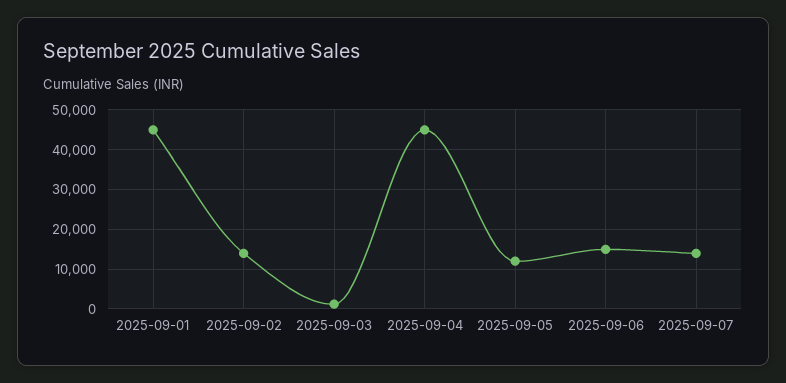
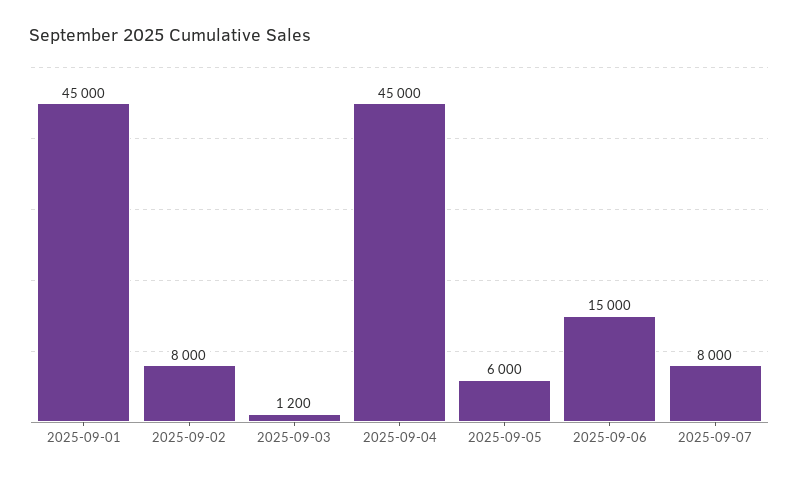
  {
    "2025-09-01": 45000,
-   "2025-09-02": 14000,
+   "2025-09-02": 8000,
    "2025-09-03": 1200,
    "2025-09-04": 45000,
-   "2025-09-05": 12000,
+   "2025-09-05": 6000,
    "2025-09-06": 15000,
-   "2025-09-07": 14000
+   "2025-09-07": 8000
  }

